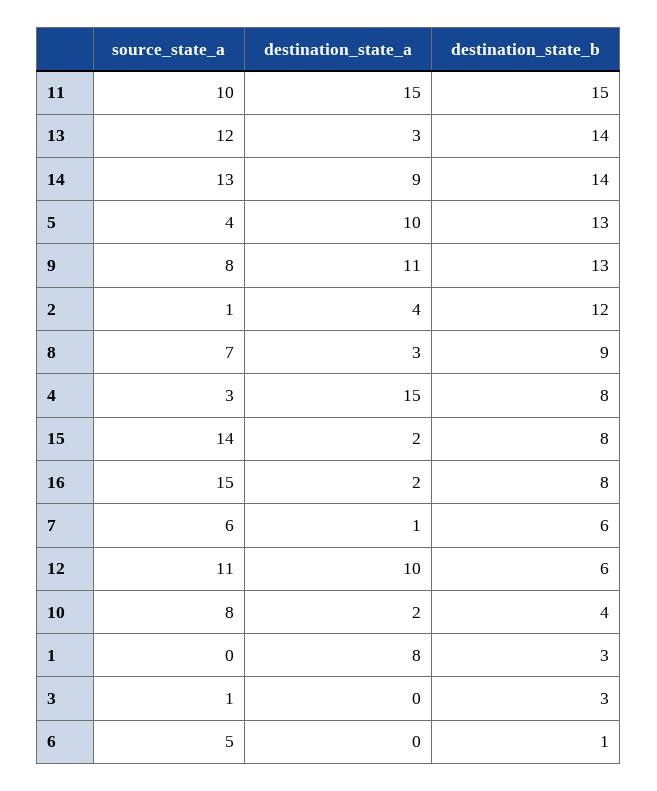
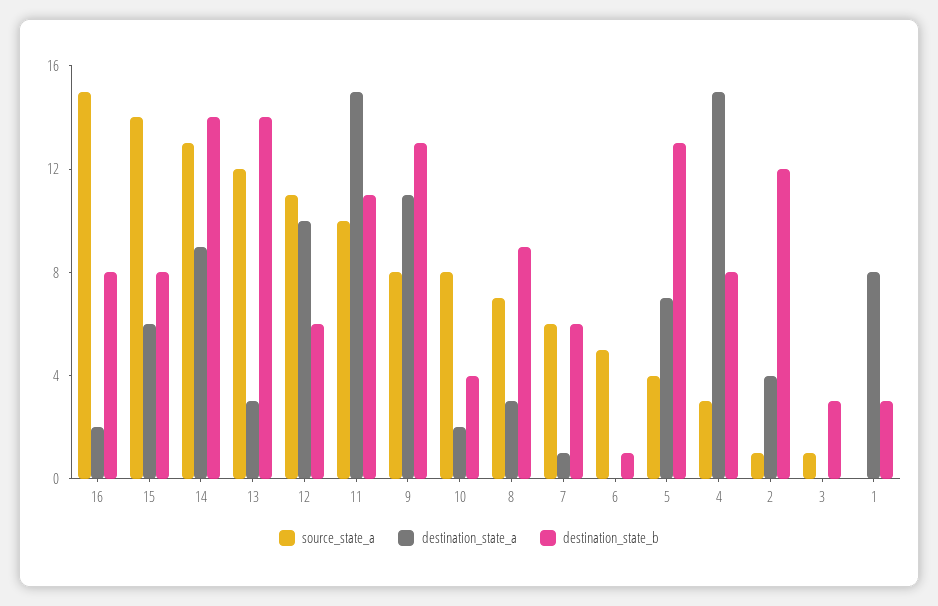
  {
    "source_state_a": {
      "11": 10,
      "13": 12,
      "14": 13,
      "5": 4,
      "9": 8,
      "2": 1,
      "8": 7,
      "4": 3,
      "15": 14,
      "16": 15,
      "7": 6,
      "12": 11,
      "10": 8,
      "1": 0,
      "3": 1,
      "6": 5
    },
    "destination_state_a": {
      "11": 15,
      "13": 3,
      "14": 9,
-     "5": 10,
+     "5": 7,
      "9": 11,
      "2": 4,
      "8": 3,
      "4": 15,
-     "15": 2,
+     "15": 6,
      "16": 2,
      "7": 1,
      "12": 10,
      "10": 2,
      "1": 8,
      "3": 0,
      "6": 0
    },
    "destination_state_b": {
-     "11": 15,
+     "11": 11,
      "13": 14,
      "14": 14,
      "5": 13,
      "9": 13,
      "2": 12,
      "8": 9,
      "4": 8,
      "15": 8,
      "16": 8,
      "7": 6,
      "12": 6,
      "10": 4,
      "1": 3,
      "3": 3,
      "6": 1
    }
  }

